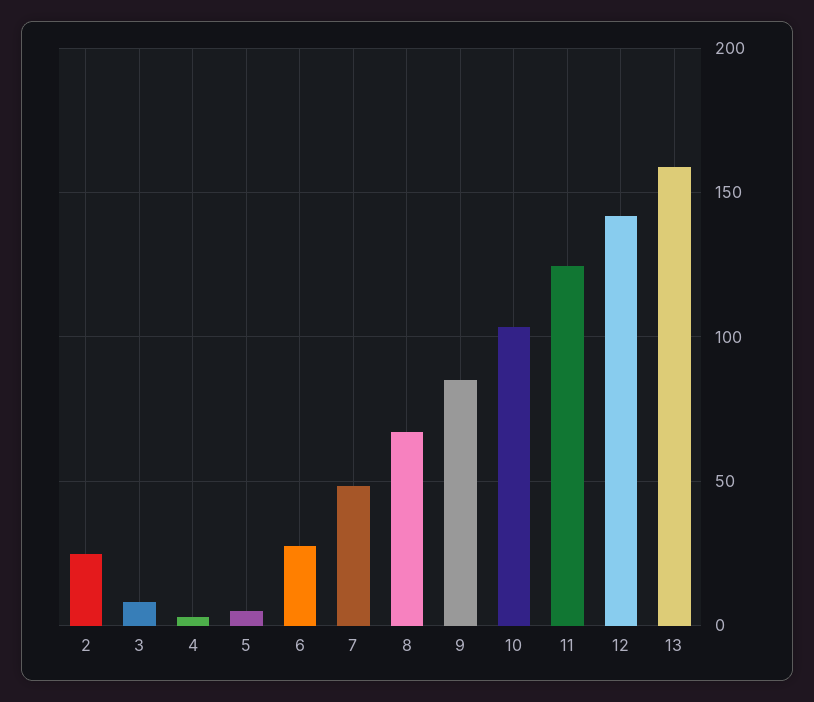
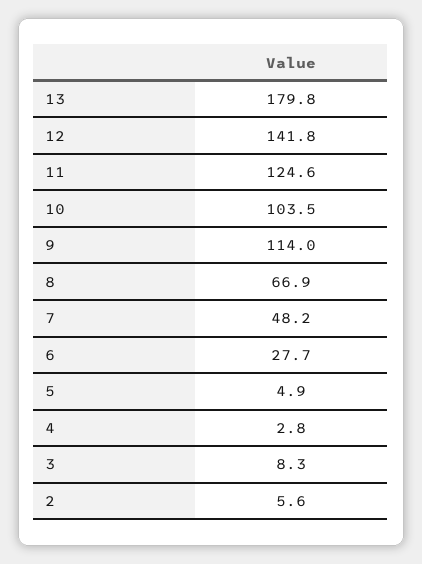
  {
-   "2": 25,
+   "2": 5.6,
    "3": 8.3,
    "4": 2.8,
    "5": 4.9,
    "6": 27.7,
    "7": 48.2,
    "8": 66.9,
-   "9": 85,
+   "9": 114,
    "10": 103.5,
    "11": 124.6,
    "12": 141.8,
-   "13": 160
+   "13": 179.8
  }

